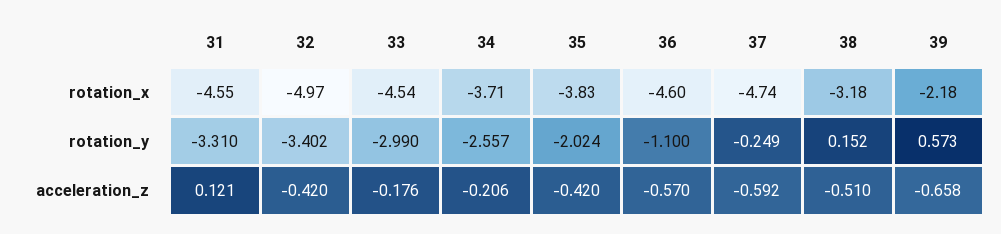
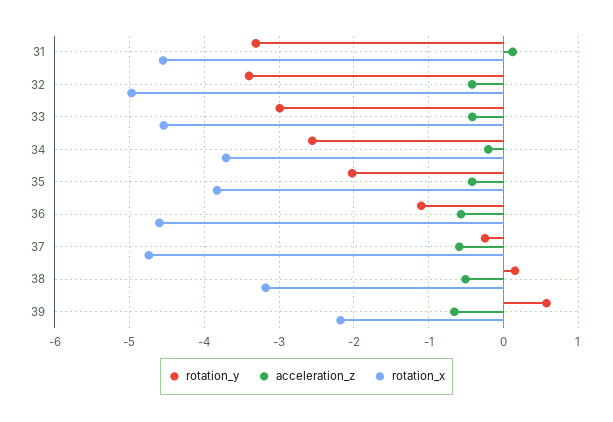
  {
    "rotation_x": {
      "31": -4.55,
      "32": -4.97,
      "33": -4.54,
      "34": -3.71,
      "35": -3.83,
      "36": -4.6,
      "37": -4.74,
      "38": -3.18,
      "39": -2.18
    },
    "rotation_y": {
      "31": -3.31,
      "32": -3.402,
      "33": -2.99,
      "34": -2.557,
      "35": -2.024,
      "36": -1.1,
      "37": -0.249,
      "38": 0.152,
      "39": 0.573
    },
    "acceleration_z": {
      "31": 0.121,
      "32": -0.42,
-     "33": -0.176,
+     "33": -0.4,
      "34": -0.206,
      "35": -0.42,
      "36": -0.57,
      "37": -0.592,
      "38": -0.51,
      "39": -0.658
    }
  }

